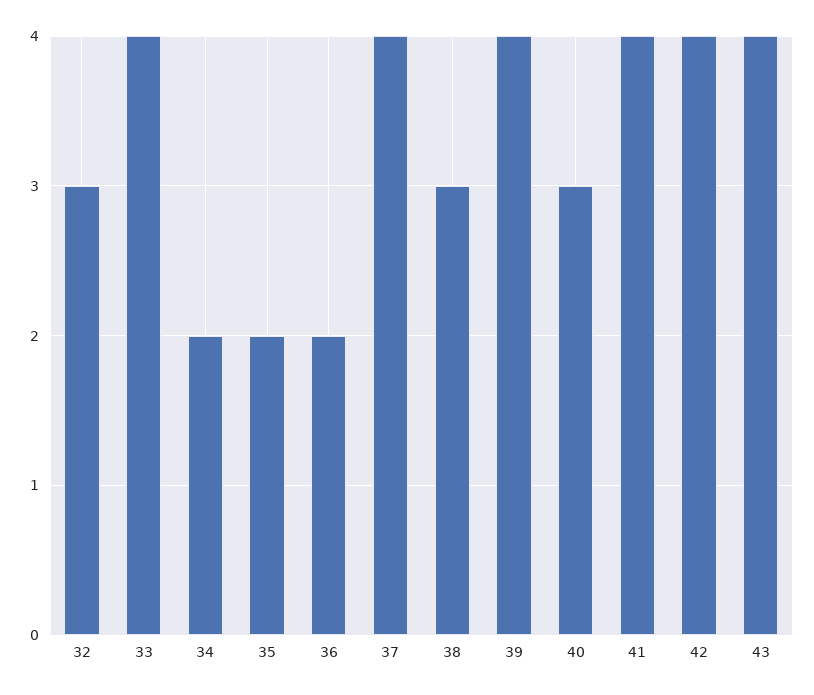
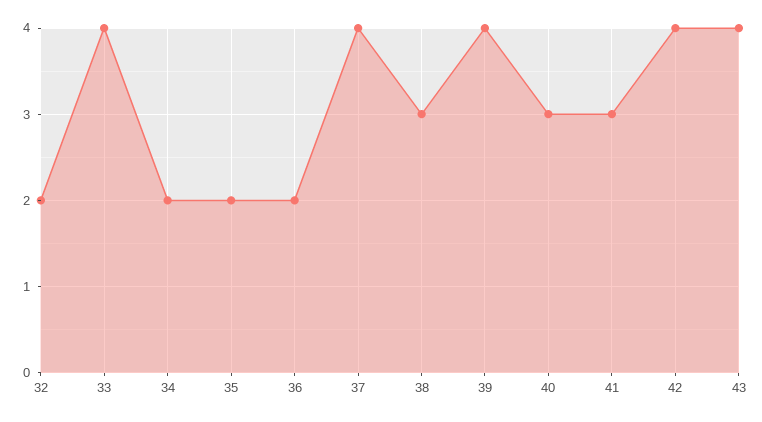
  {
-   "32": 3,
+   "32": 2,
    "33": 4,
    "34": 2,
    "35": 2,
    "36": 2,
    "37": 4,
    "38": 3,
    "39": 4,
    "40": 3,
-   "41": 4,
+   "41": 3,
    "42": 4,
    "43": 4
  }

